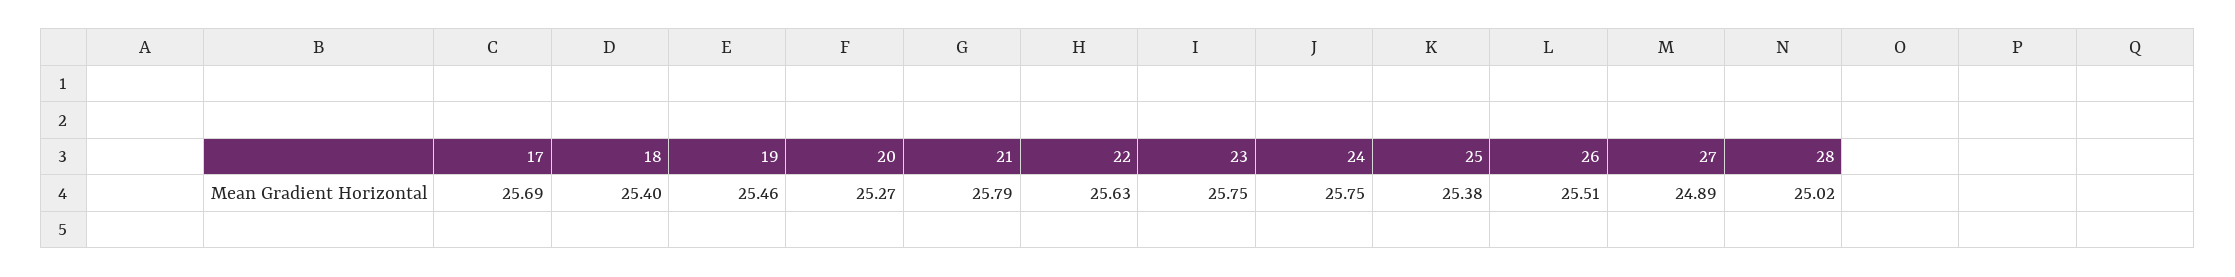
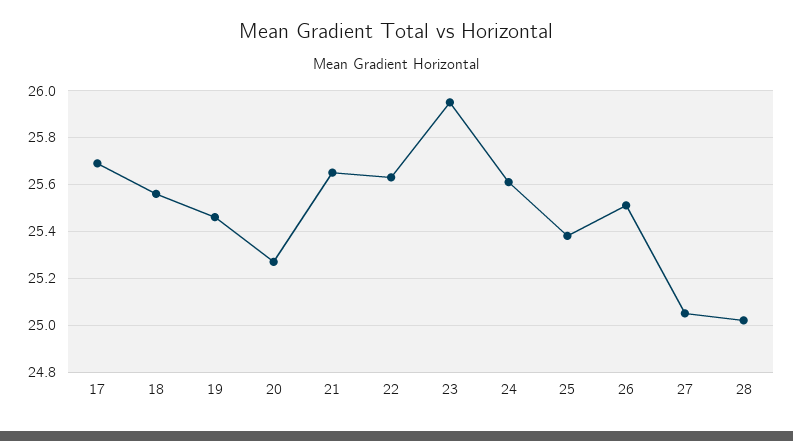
  {
    "17": 25.69,
-   "18": 25.4,
+   "18": 25.55,
    "19": 25.46,
    "20": 25.27,
-   "21": 25.79,
+   "21": 25.65,
    "22": 25.63,
-   "23": 25.75,
+   "23": 25.95,
-   "24": 25.75,
+   "24": 25.6,
    "25": 25.38,
    "26": 25.51,
-   "27": 24.89,
+   "27": 25.05,
    "28": 25.02
  }

